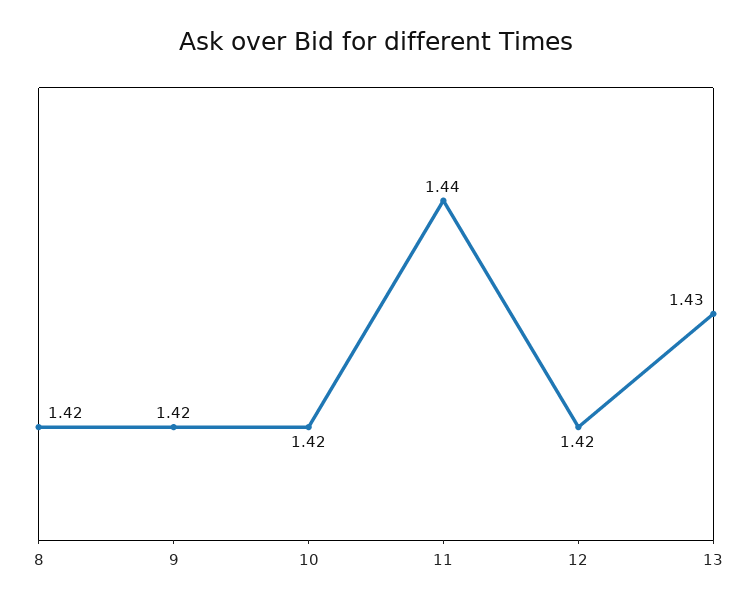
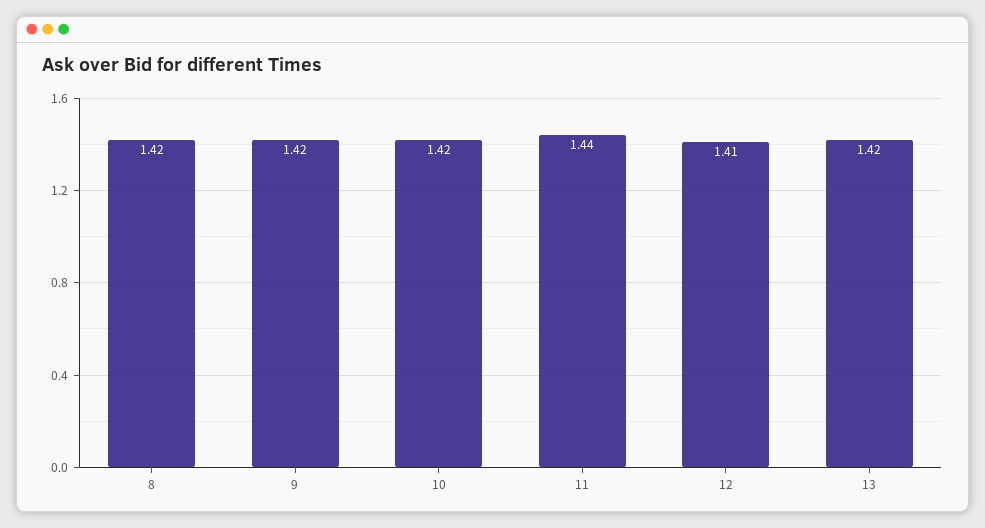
  {
    "8": 1.42,
    "9": 1.42,
    "10": 1.42,
    "11": 1.44,
-   "12": 1.42,
+   "12": 1.41,
-   "13": 1.43
+   "13": 1.42
  }

